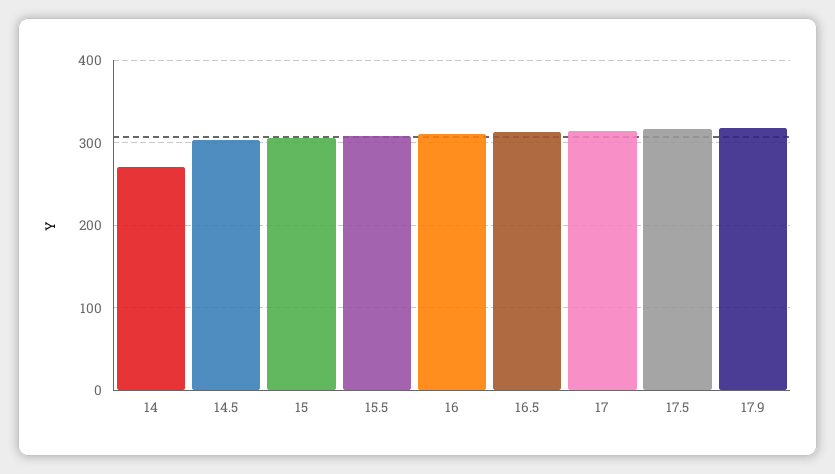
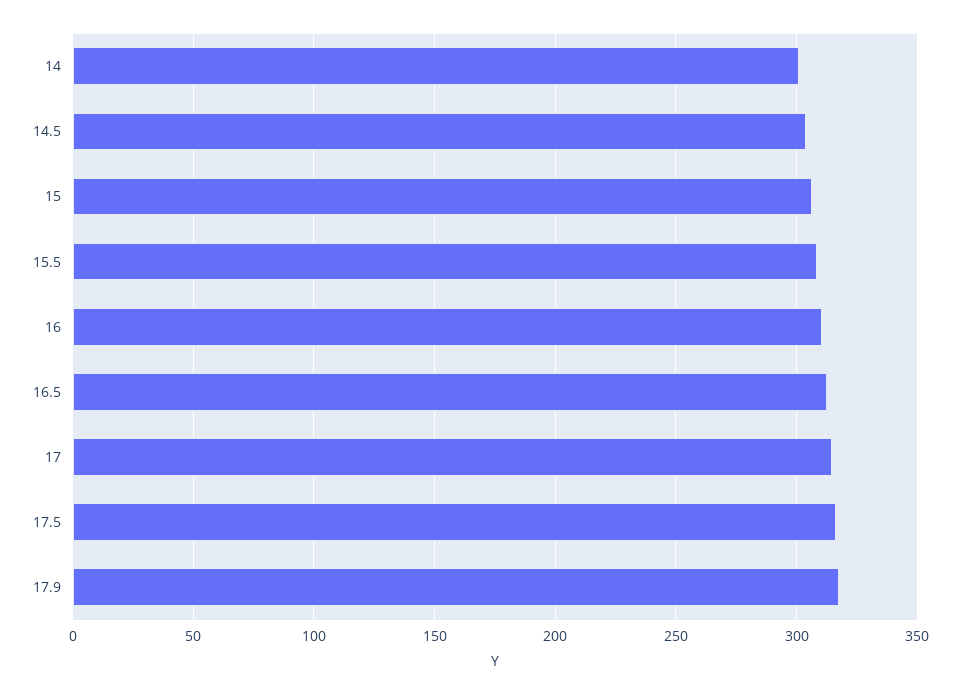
  {
-   "14": 270,
+   "14": 300,
    "14.5": 305,
    "15": 305,
    "15.5": 310,
    "16": 310,
    "16.5": 315,
    "17": 315,
    "17.5": 315,
    "17.9": 320
  }

